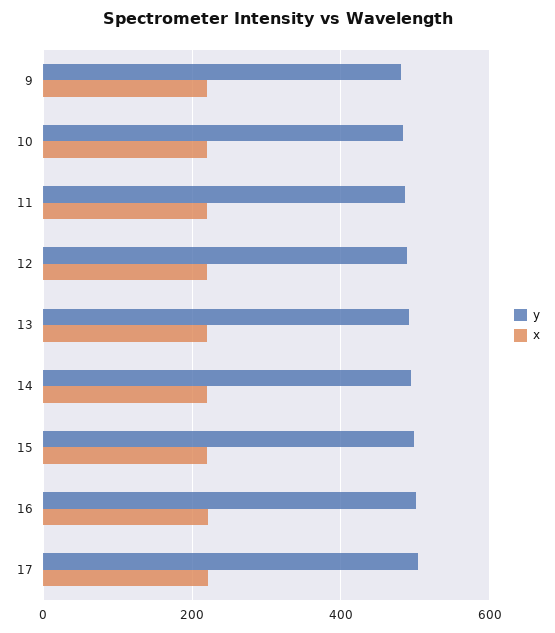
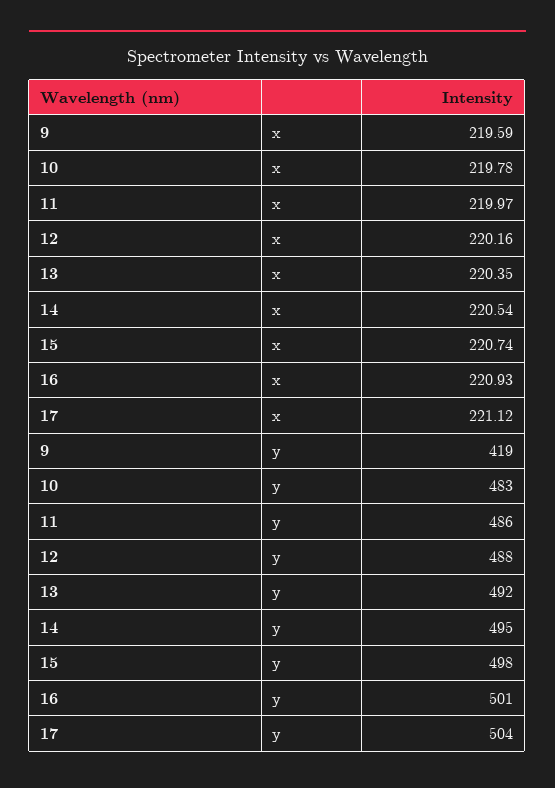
  {
    "y": {
-     "9": 480,
+     "9": 419,
      "10": 483,
      "11": 486,
      "12": 488,
      "13": 492,
      "14": 495,
      "15": 498,
      "16": 501,
      "17": 504
    },
    "x": {
      "9": 219.59,
      "10": 219.78,
      "11": 219.97,
      "12": 220.16,
      "13": 220.35,
      "14": 220.54,
      "15": 220.74,
      "16": 220.93,
      "17": 221.12
    }
  }

